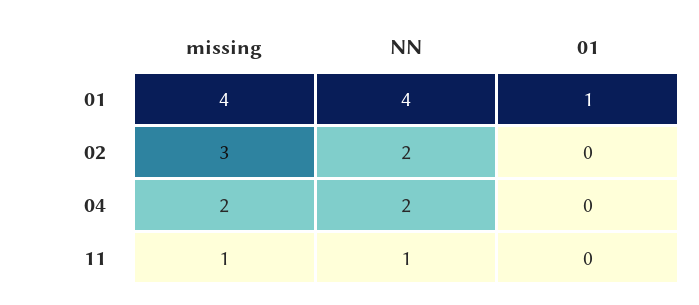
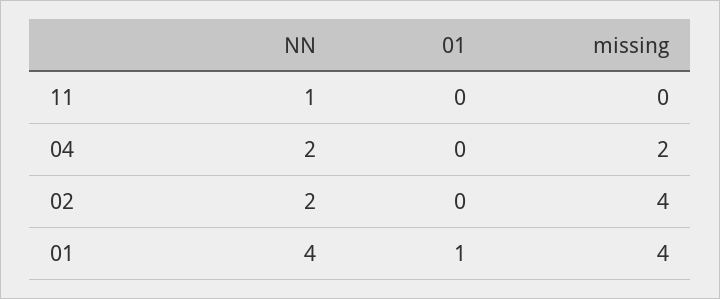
  {
    "missing": {
      "01": 4,
-     "02": 3,
+     "02": 4,
      "04": 2,
-     "11": 1
+     "11": 0
    },
    "NN": {
      "01": 4,
      "02": 2,
      "04": 2,
      "11": 1
    },
    "01": {
      "01": 1,
      "02": 0,
      "04": 0,
      "11": 0
    }
  }

